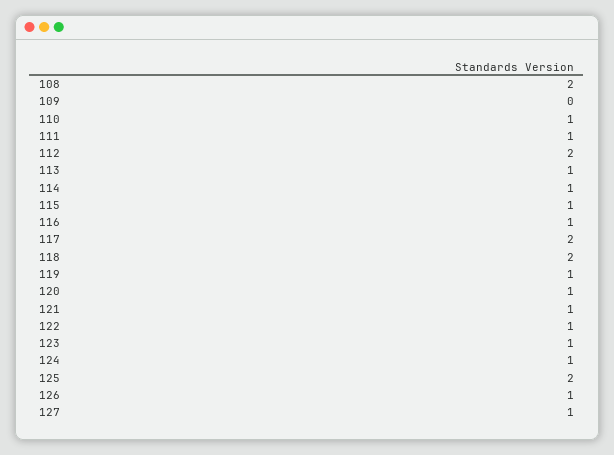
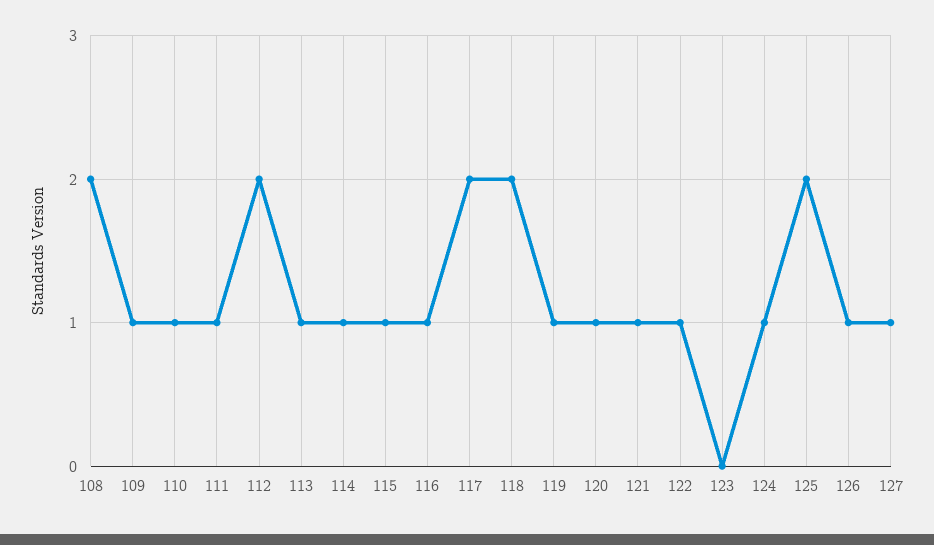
  {
    "108": 2,
-   "109": 0,
+   "109": 1,
    "110": 1,
    "111": 1,
    "112": 2,
    "113": 1,
    "114": 1,
    "115": 1,
    "116": 1,
    "117": 2,
    "118": 2,
    "119": 1,
    "120": 1,
    "121": 1,
    "122": 1,
-   "123": 1,
+   "123": 0,
    "124": 1,
    "125": 2,
    "126": 1,
    "127": 1
  }

